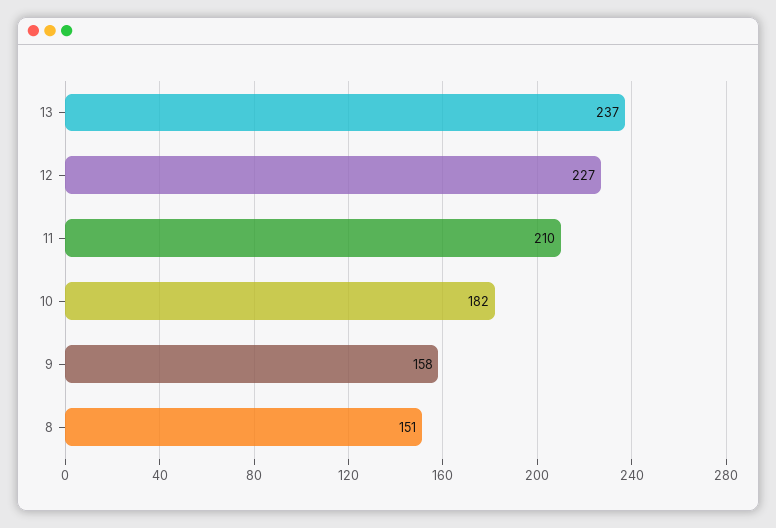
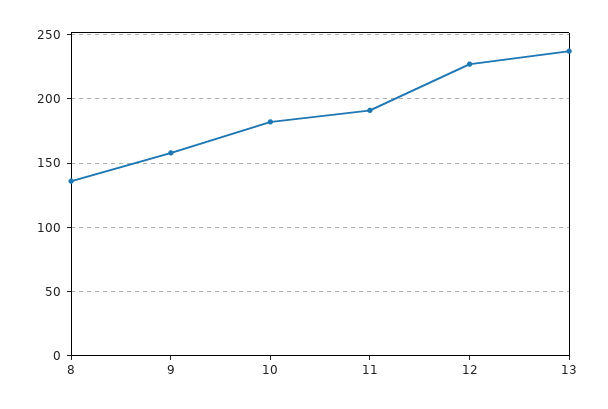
  {
    "13": 237,
    "12": 227,
-   "11": 210,
+   "11": 190,
    "10": 182,
    "9": 158,
-   "8": 151
+   "8": 135
  }

